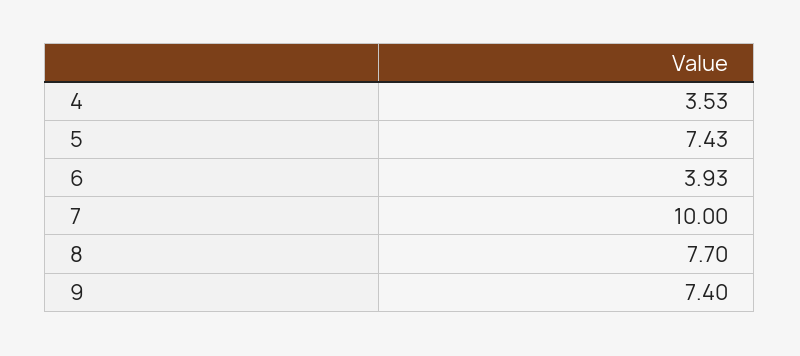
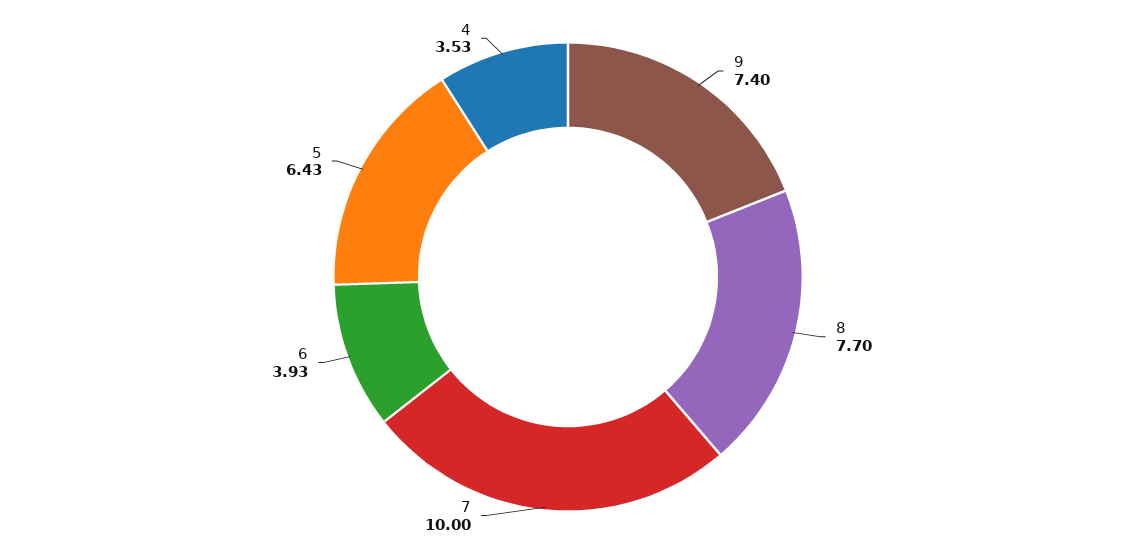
  {
    "4": 3.53,
-   "5": 7.43,
+   "5": 6.43,
    "6": 3.93,
    "7": 10,
    "8": 7.7,
    "9": 7.4
  }

